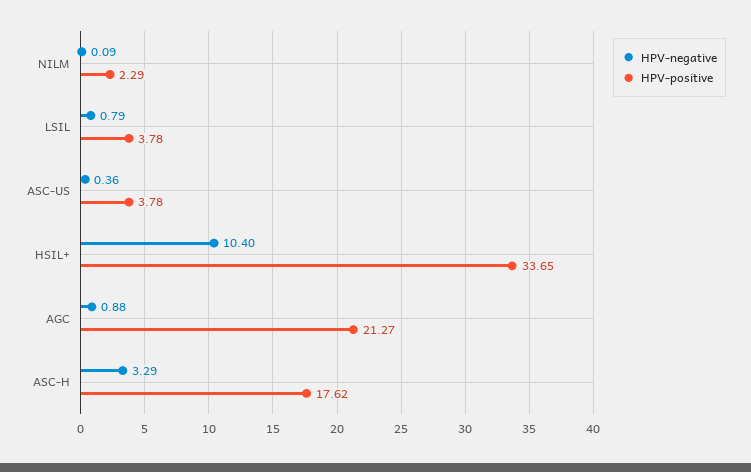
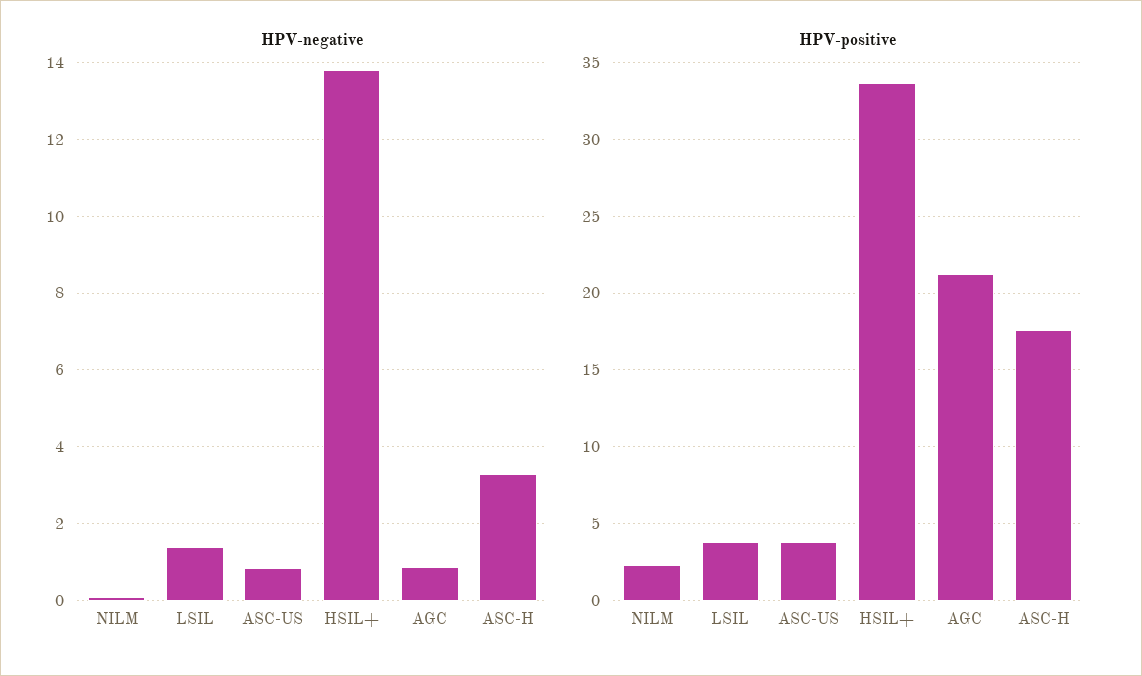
  {
    "HPV-negative": {
      "NILM": 0.09,
-     "LSIL": 0.79,
+     "LSIL": 1.4,
-     "ASC-US": 0.36,
+     "ASC-US": 0.8,
-     "HSIL+": 10.4,
+     "HSIL+": 13.8,
      "AGC": 0.88,
      "ASC-H": 3.29
    },
    "HPV-positive": {
      "NILM": 2.29,
      "LSIL": 3.78,
      "ASC-US": 3.78,
      "HSIL+": 33.65,
      "AGC": 21.27,
      "ASC-H": 17.62
    }
  }

